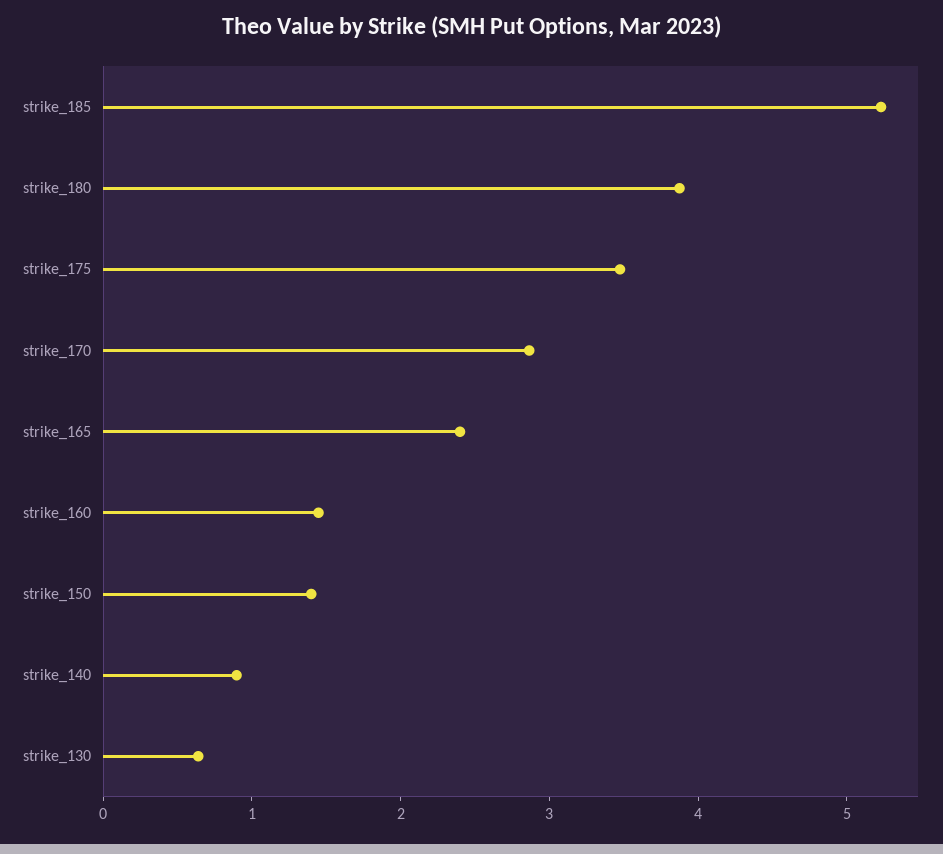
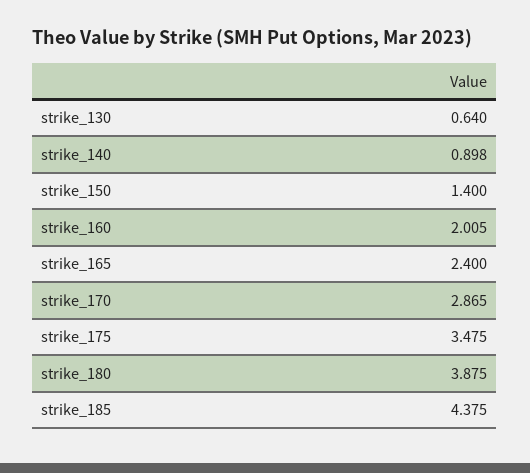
  {
-   "strike_185": 5.2,
+   "strike_185": 4.375,
    "strike_180": 3.875,
    "strike_175": 3.475,
    "strike_170": 2.865,
    "strike_165": 2.4,
-   "strike_160": 1.4,
+   "strike_160": 2.005,
    "strike_150": 1.4,
    "strike_140": 0.898,
    "strike_130": 0.64
  }

